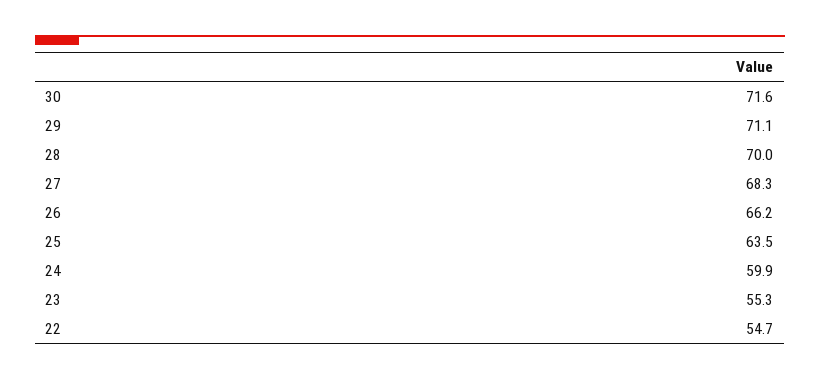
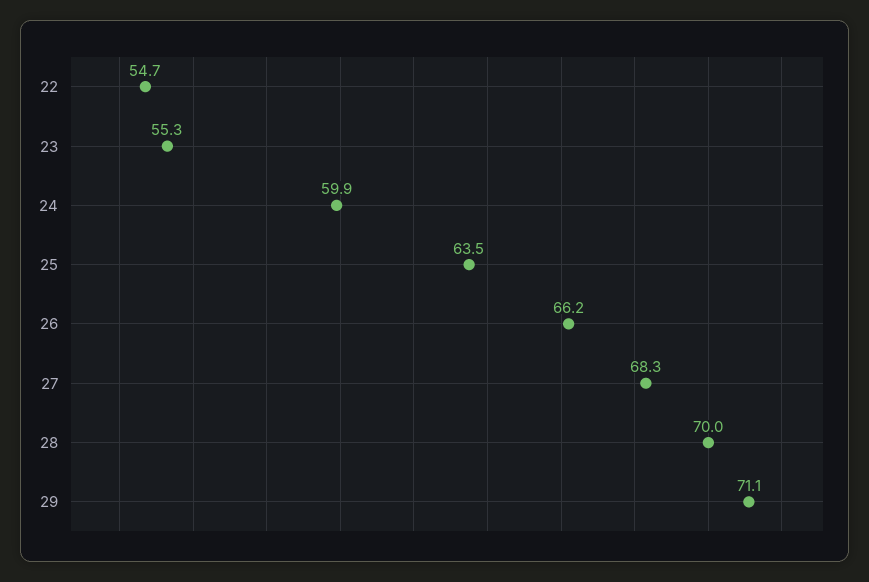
  {
-   "30": 71.6,
    "29": 71.1,
    "28": 70,
    "27": 68.3,
    "26": 66.2,
    "25": 63.5,
    "24": 59.9,
    "23": 55.3,
    "22": 54.7
  }

